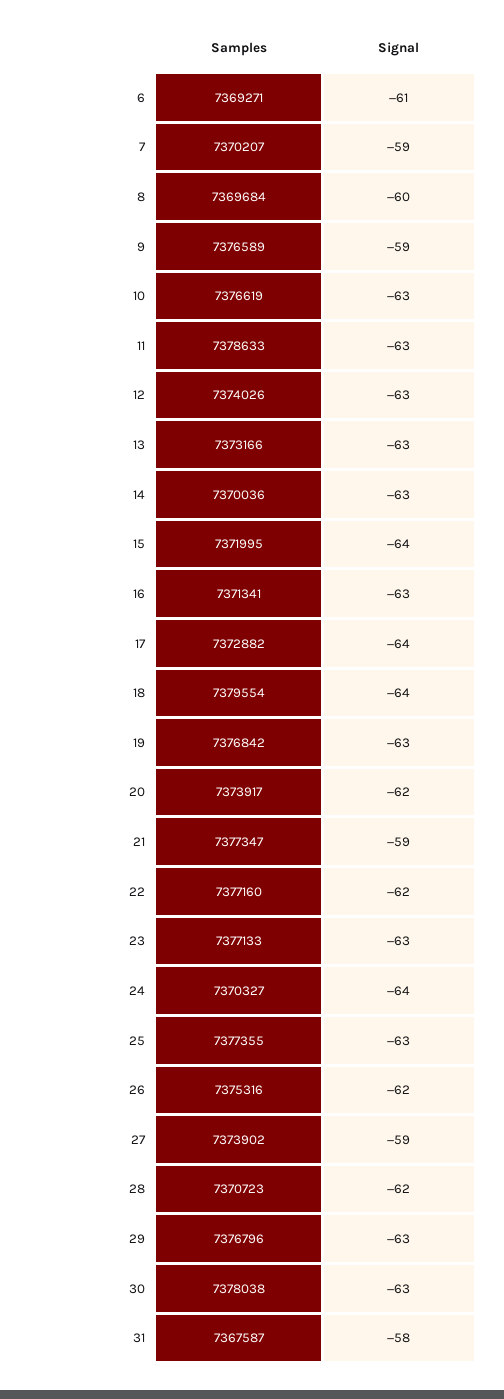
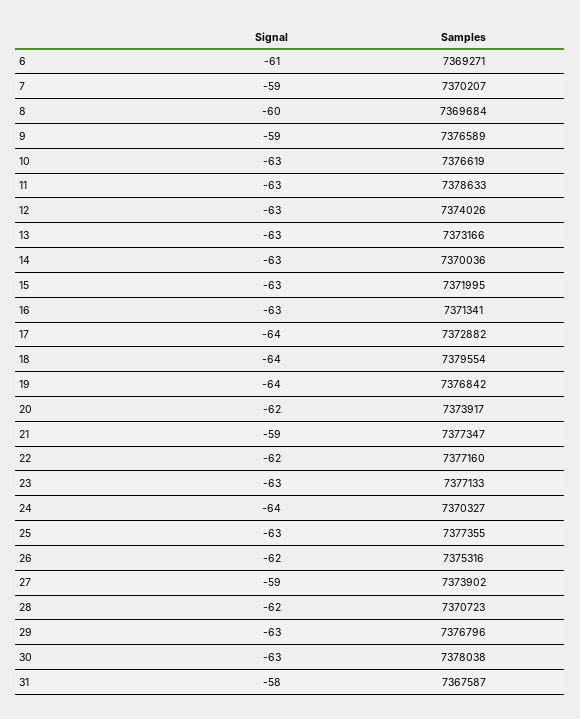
  {
    "Samples": {
      "6": 7369271,
      "7": 7370207,
      "8": 7369684,
      "9": 7376589,
      "10": 7376619,
      "11": 7378633,
      "12": 7374026,
      "13": 7373166,
      "14": 7370036,
      "15": 7371995,
      "16": 7371341,
      "17": 7372882,
      "18": 7379554,
      "19": 7376842,
      "20": 7373917,
      "21": 7377347,
      "22": 7377160,
      "23": 7377133,
      "24": 7370327,
      "25": 7377355,
      "26": 7375316,
      "27": 7373902,
      "28": 7370723,
      "29": 7376796,
      "30": 7378038,
      "31": 7367587
    },
    "Signal": {
      "6": -61,
      "7": -59,
      "8": -60,
      "9": -59,
      "10": -63,
      "11": -63,
      "12": -63,
      "13": -63,
      "14": -63,
-     "15": -64,
+     "15": -63,
      "16": -63,
      "17": -64,
      "18": -64,
-     "19": -63,
+     "19": -64,
      "20": -62,
      "21": -59,
      "22": -62,
      "23": -63,
      "24": -64,
      "25": -63,
      "26": -62,
      "27": -59,
      "28": -62,
      "29": -63,
      "30": -63,
      "31": -58
    }
  }

